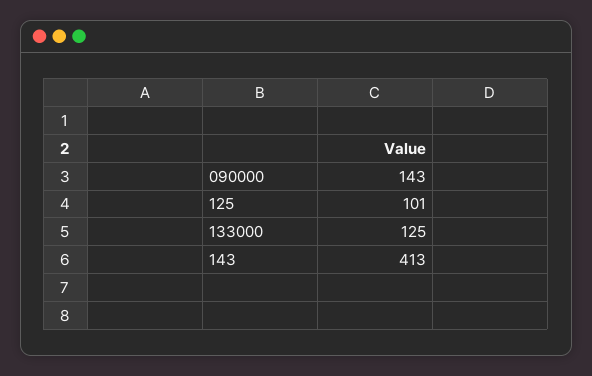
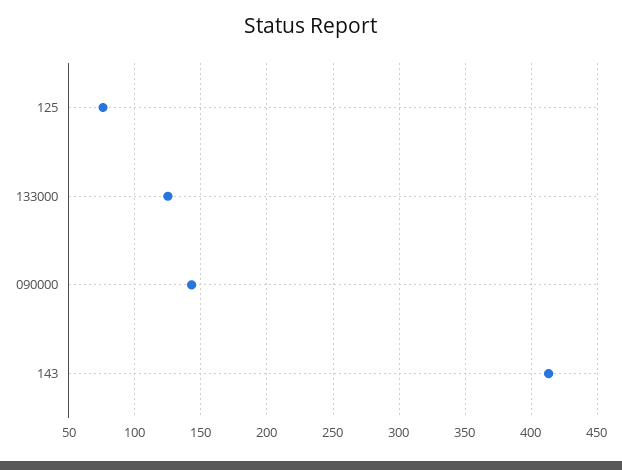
  {
    "090000": 143,
-   "125": 101,
+   "125": 75,
    "133000": 125,
    "143": 413
  }

